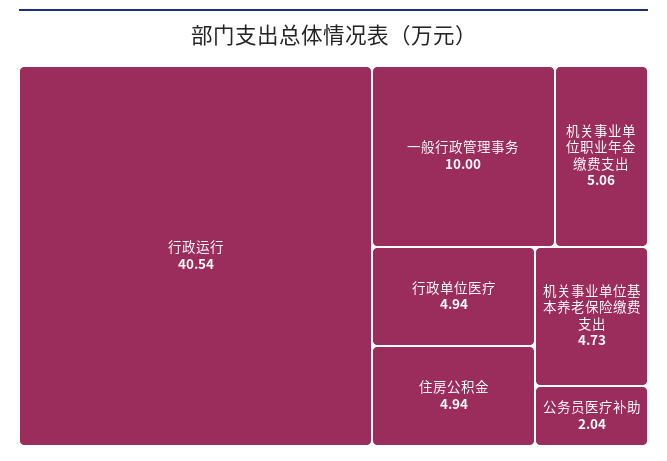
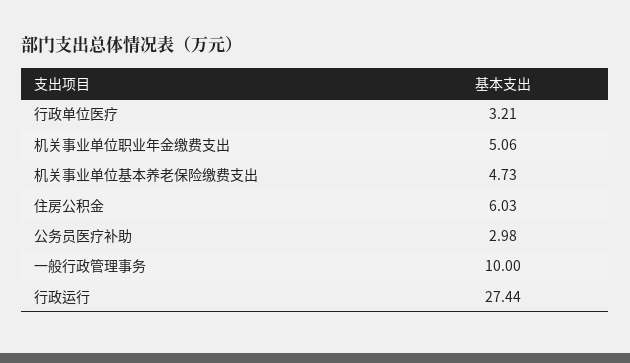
  {
-   "行政运行": 40.54,
+   "行政运行": 27.44,
    "一般行政管理事务": 10,
    "机关事业单位职业年金缴费支出": 5.06,
-   "行政单位医疗": 4.94,
+   "行政单位医疗": 3.21,
-   "住房公积金": 4.94,
+   "住房公积金": 6.03,
    "机关事业单位基本养老保险缴费支出": 4.73,
-   "公务员医疗补助": 2.04
+   "公务员医疗补助": 2.98
  }

